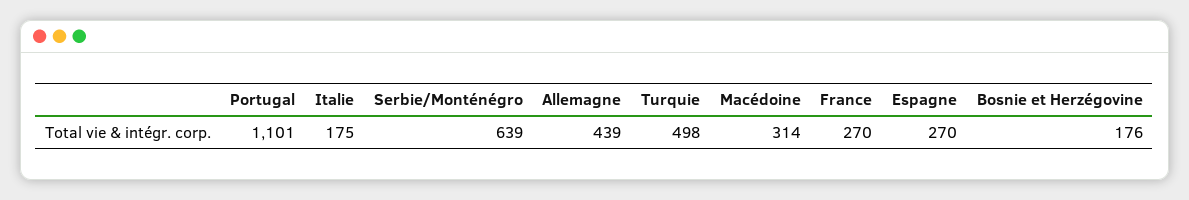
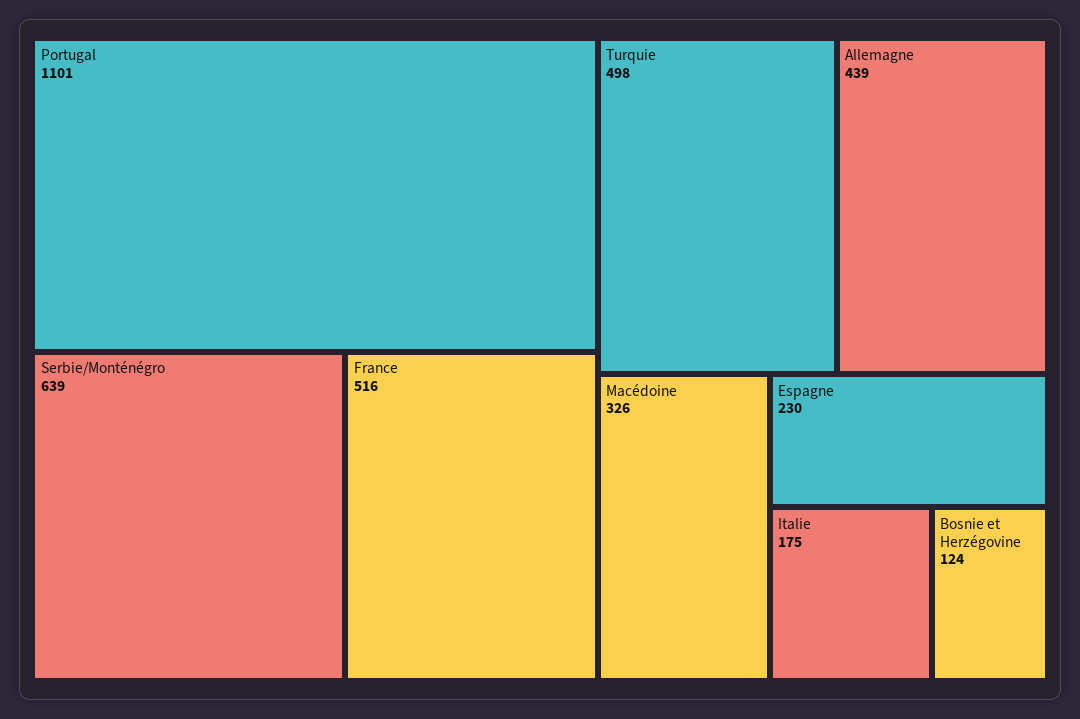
  {
    "Portugal": 1101,
    "Italie": 175,
    "Serbie/Monténégro": 639,
    "Allemagne": 439,
    "Turquie": 498,
-   "Macédoine": 314,
+   "Macédoine": 326,
-   "France": 270,
+   "France": 516,
-   "Espagne": 270,
+   "Espagne": 230,
-   "Bosnie et Herzégovine": 176
+   "Bosnie et Herzégovine": 124
  }

